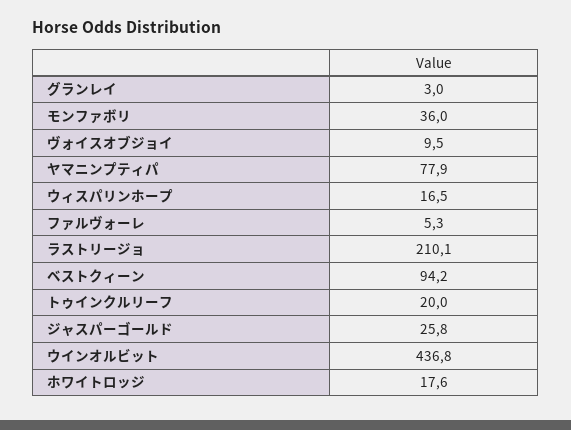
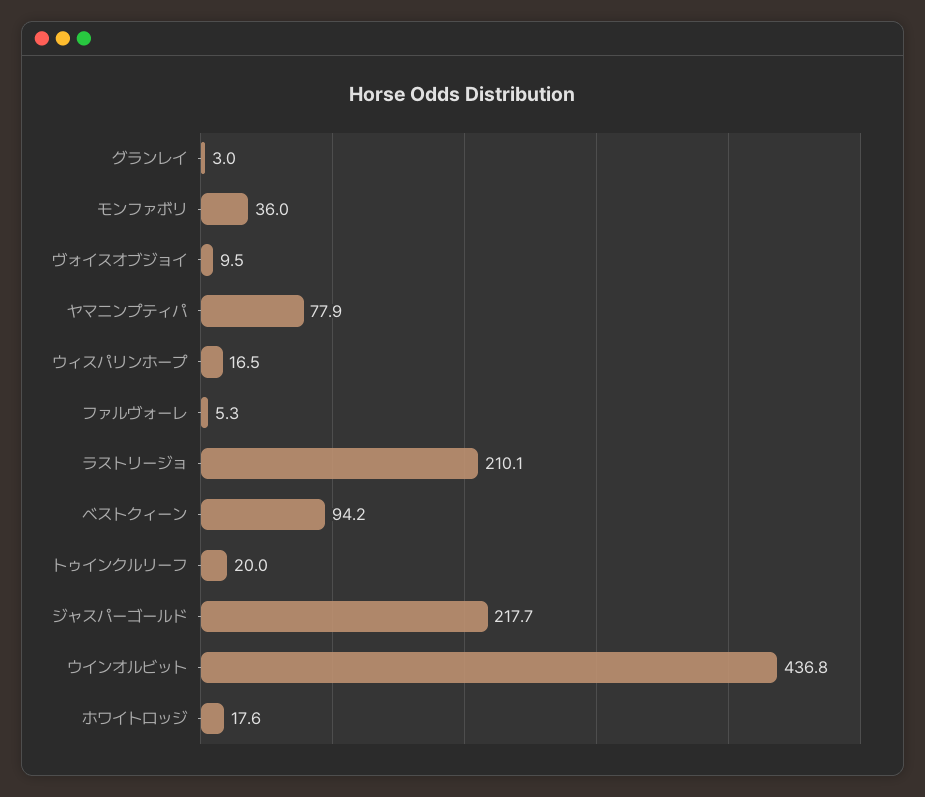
  {
    "グランレイ": 3,
    "モンファボリ": 36,
    "ヴォイスオブジョイ": 9.5,
    "ヤマニンプティパ": 77.9,
    "ウィスパリンホープ": 16.5,
    "ファルヴォーレ": 5.3,
    "ラストリージョ": 210.1,
    "ベストクィーン": 94.2,
    "トゥインクルリーフ": 20,
-   "ジャスパーゴールド": 25.8,
+   "ジャスパーゴールド": 217.7,
    "ウインオルビット": 436.8,
    "ホワイトロッジ": 17.6
  }

